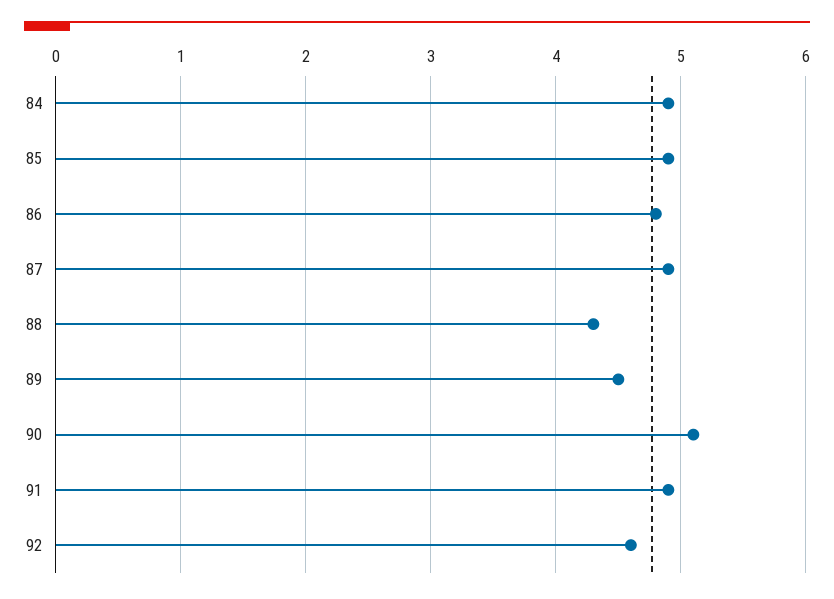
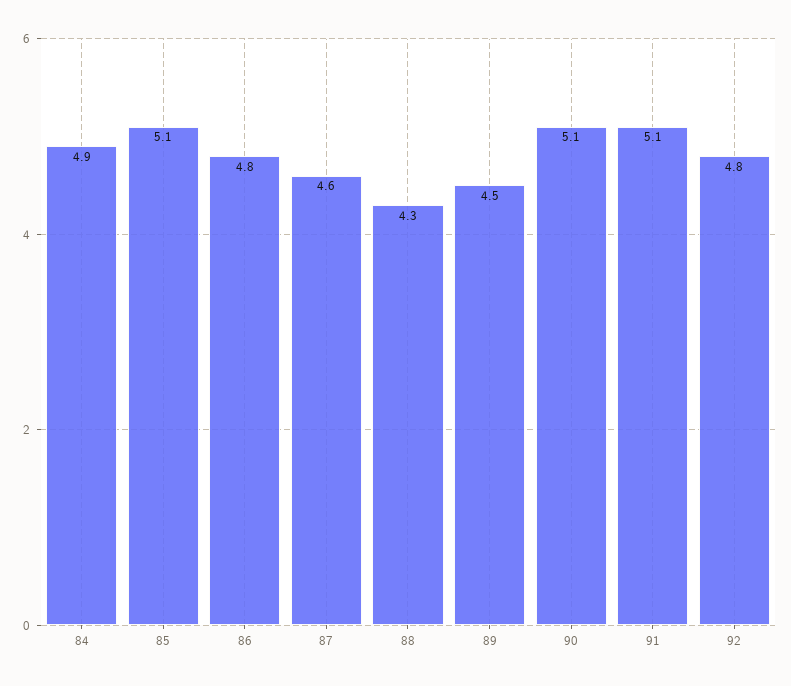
  {
    "84": 4.9,
-   "85": 4.9,
+   "85": 5.1,
    "86": 4.8,
-   "87": 4.9,
+   "87": 4.6,
    "88": 4.3,
    "89": 4.5,
    "90": 5.1,
-   "91": 4.9,
+   "91": 5.1,
-   "92": 4.6
+   "92": 4.8
  }

